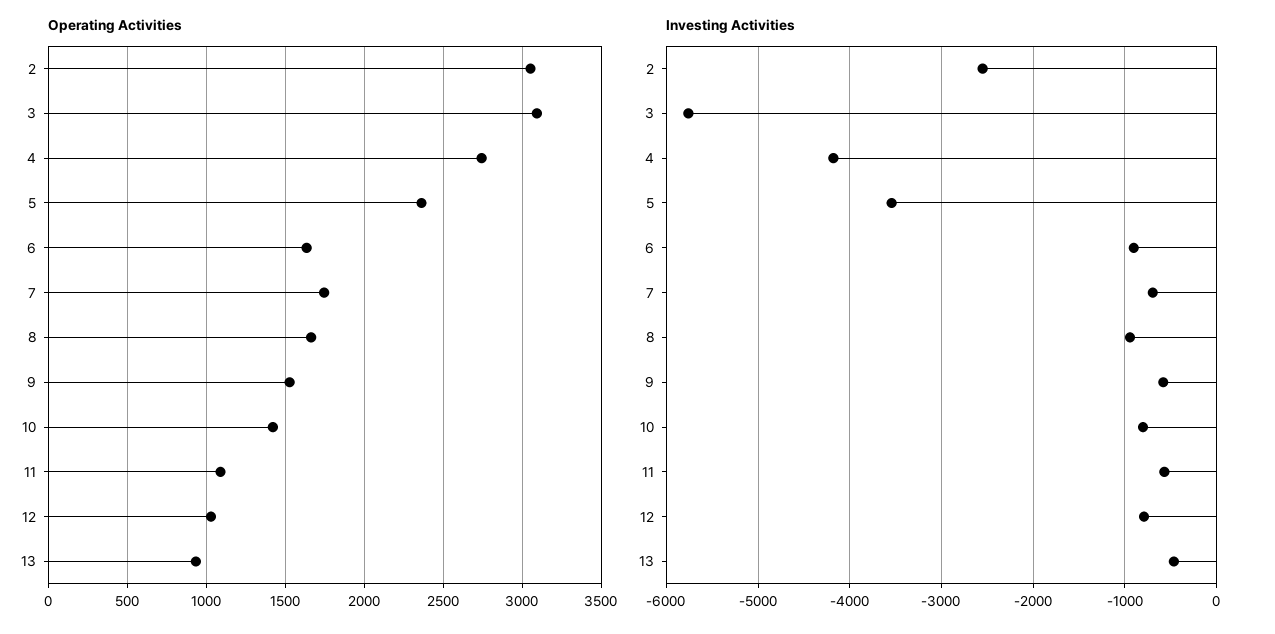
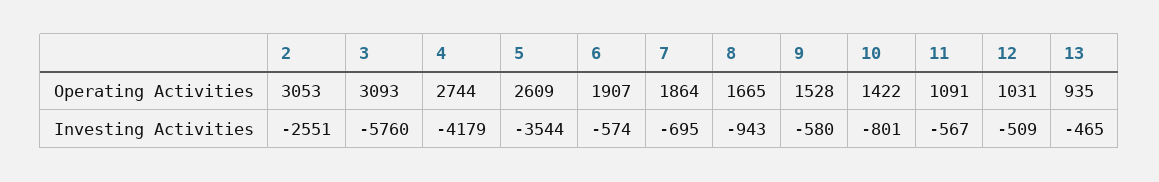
  {
    "Operating Activities": {
      "2": 3053,
      "3": 3093,
      "4": 2744,
-     "5": 2350,
+     "5": 2609,
-     "6": 1650,
+     "6": 1907,
-     "7": 1750,
+     "7": 1864,
      "8": 1665,
      "9": 1528,
      "10": 1422,
      "11": 1091,
      "12": 1031,
      "13": 935
    },
    "Investing Activities": {
      "2": -2551,
      "3": -5760,
      "4": -4179,
      "5": -3544,
-     "6": -900,
+     "6": -574,
      "7": -695,
      "8": -943,
      "9": -580,
      "10": -801,
      "11": -567,
-     "12": -800,
+     "12": -509,
      "13": -465
    }
  }

